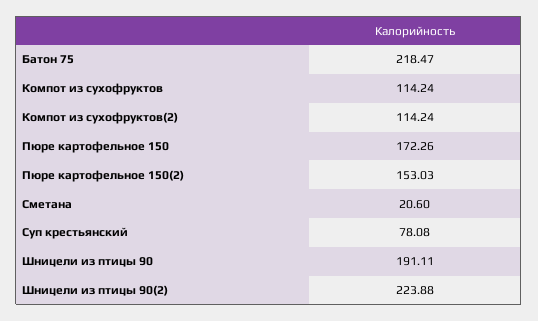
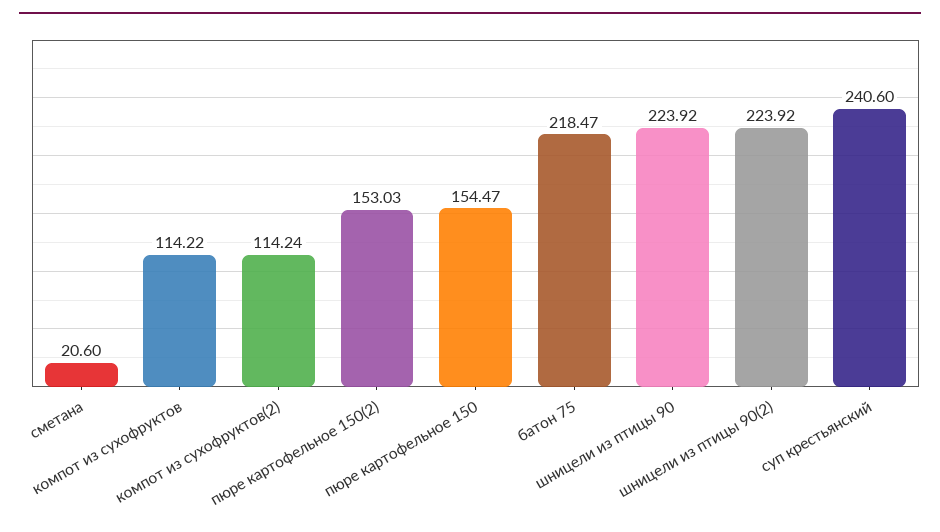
  {
    "Батон 75": 218.47,
-   "Компот из сухофруктов": 114.24,
+   "Компот из сухофруктов": 114.22,
    "Компот из сухофруктов(2)": 114.24,
-   "Пюре картофельное 150": 172.26,
+   "Пюре картофельное 150": 154.47,
    "Пюре картофельное 150(2)": 153.03,
    "Сметана": 20.6,
-   "Суп крестьянский": 78.08,
+   "Суп крестьянский": 240.6,
-   "Шницели из птицы 90": 191.11,
+   "Шницели из птицы 90": 223.92,
-   "Шницели из птицы 90(2)": 223.88
+   "Шницели из птицы 90(2)": 223.92
  }

